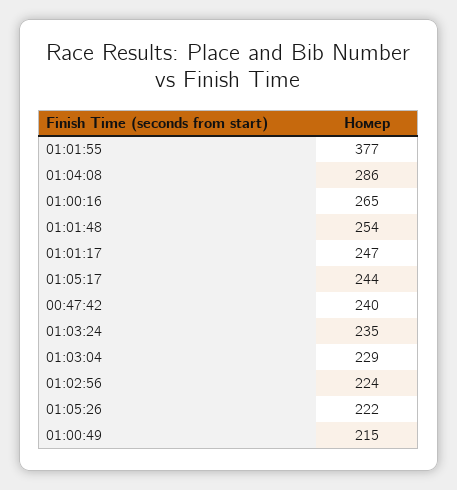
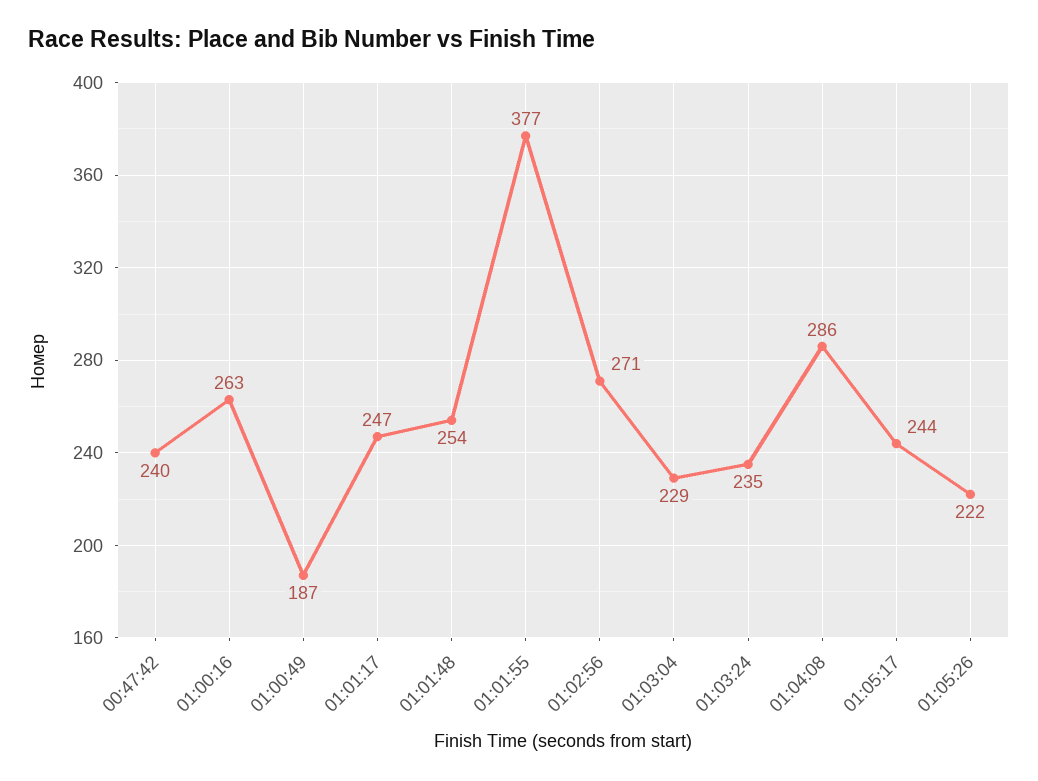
  {
    "01:01:55": 377,
    "01:04:08": 286,
-   "01:00:16": 265,
+   "01:00:16": 263,
    "01:01:48": 254,
    "01:01:17": 247,
    "01:05:17": 244,
    "00:47:42": 240,
    "01:03:24": 235,
    "01:03:04": 229,
-   "01:02:56": 224,
+   "01:02:56": 271,
    "01:05:26": 222,
-   "01:00:49": 215
+   "01:00:49": 187
  }

